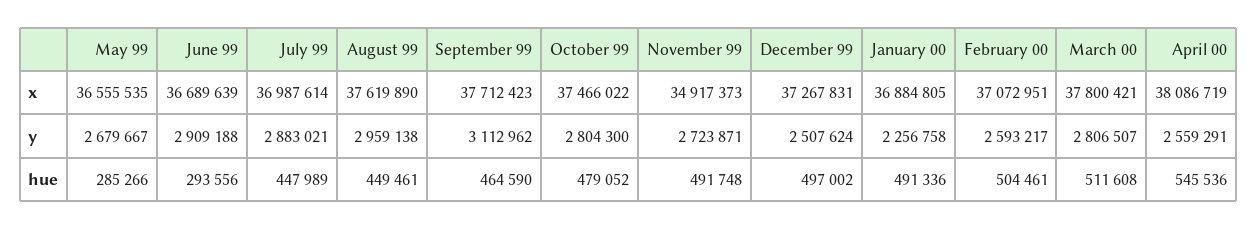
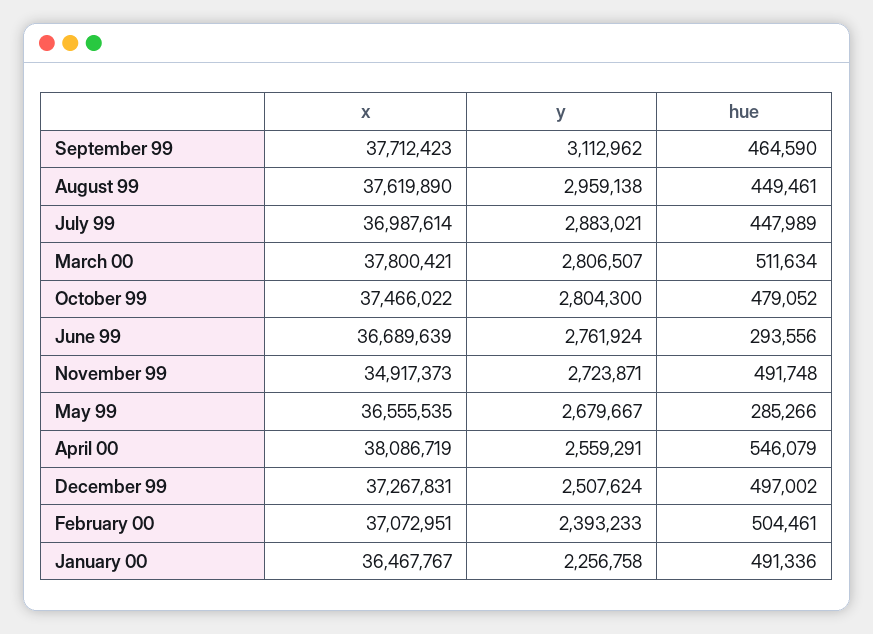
  {
    "May 99": {
      "x": 36555535,
      "y": 2679667,
      "hue": 285266
    },
    "June 99": {
      "x": 36689639,
-     "y": 2909188,
+     "y": 2761924,
      "hue": 293556
    },
    "July 99": {
      "x": 36987614,
      "y": 2883021,
      "hue": 447989
    },
    "August 99": {
      "x": 37619890,
      "y": 2959138,
      "hue": 449461
    },
    "September 99": {
      "x": 37712423,
      "y": 3112962,
      "hue": 464590
    },
    "October 99": {
      "x": 37466022,
      "y": 2804300,
      "hue": 479052
    },
    "November 99": {
      "x": 34917373,
      "y": 2723871,
      "hue": 491748
    },
    "December 99": {
      "x": 37267831,
      "y": 2507624,
      "hue": 497002
    },
    "January 00": {
-     "x": 36884805,
+     "x": 36467767,
      "y": 2256758,
      "hue": 491336
    },
    "February 00": {
      "x": 37072951,
-     "y": 2593217,
+     "y": 2393233,
      "hue": 504461
    },
    "March 00": {
      "x": 37800421,
      "y": 2806507,
-     "hue": 511608
+     "hue": 511634
    },
    "April 00": {
      "x": 38086719,
      "y": 2559291,
-     "hue": 545536
+     "hue": 546079
    }
  }

